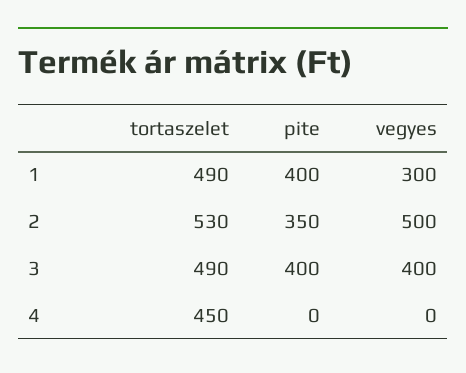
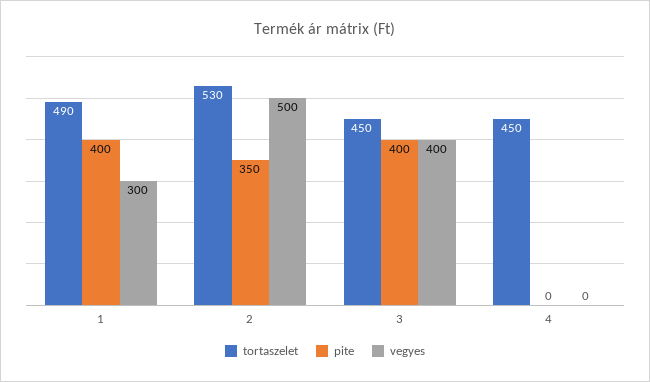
  {
    "tortaszelet": {
      "1": 490,
      "2": 530,
-     "3": 490,
+     "3": 450,
      "4": 450
    },
    "pite": {
      "1": 400,
      "2": 350,
      "3": 400,
      "4": 0
    },
    "vegyes": {
      "1": 300,
      "2": 500,
      "3": 400,
      "4": 0
    }
  }

